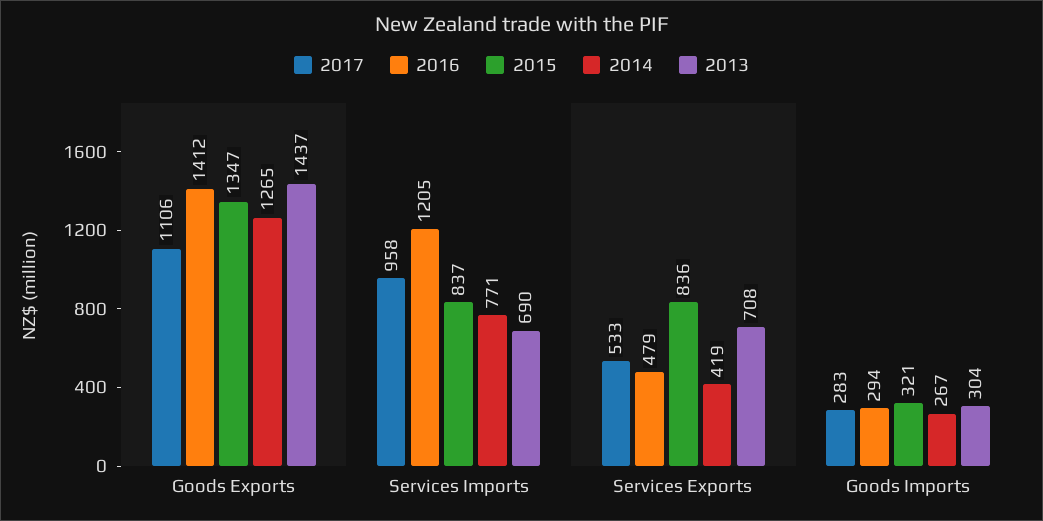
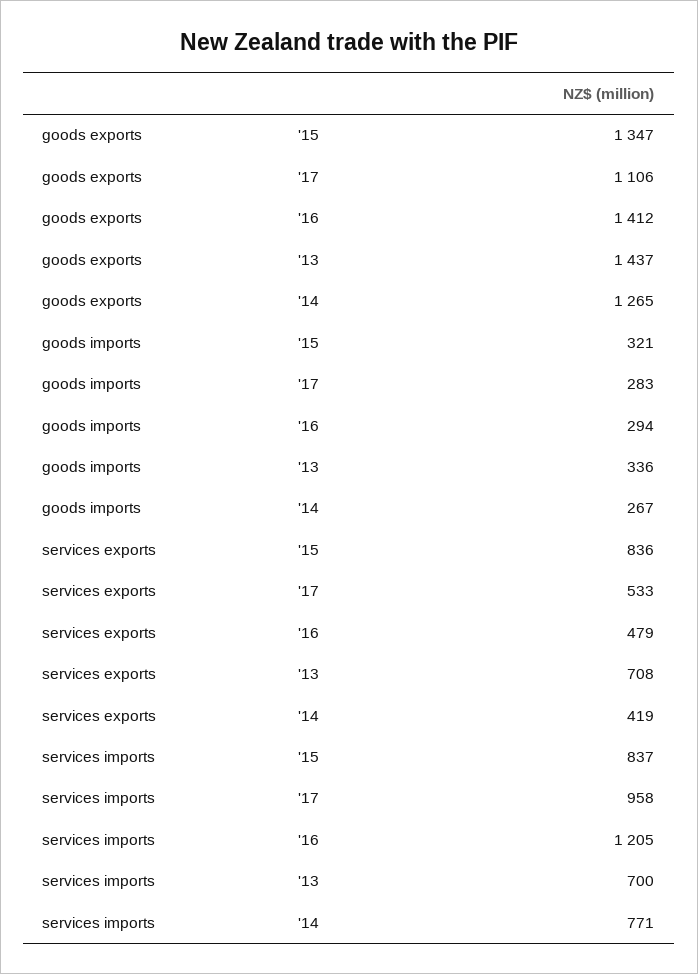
  {
    "2017": {
      "Goods Exports": 1106,
      "Services Imports": 958,
      "Services Exports": 533,
      "Goods Imports": 283
    },
    "2016": {
      "Goods Exports": 1412,
      "Services Imports": 1205,
      "Services Exports": 479,
      "Goods Imports": 294
    },
    "2015": {
      "Goods Exports": 1347,
      "Services Imports": 837,
      "Services Exports": 836,
      "Goods Imports": 321
    },
    "2014": {
      "Goods Exports": 1265,
      "Services Imports": 771,
      "Services Exports": 419,
      "Goods Imports": 267
    },
    "2013": {
      "Goods Exports": 1437,
-     "Services Imports": 690,
+     "Services Imports": 700,
      "Services Exports": 708,
-     "Goods Imports": 304
+     "Goods Imports": 336
    }
  }

